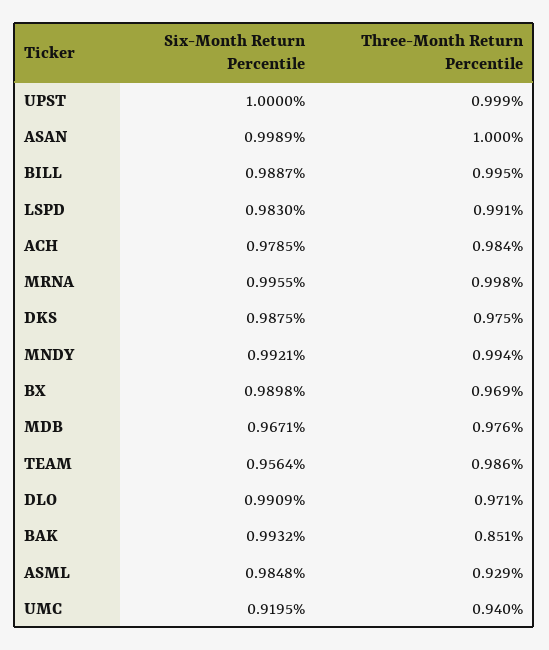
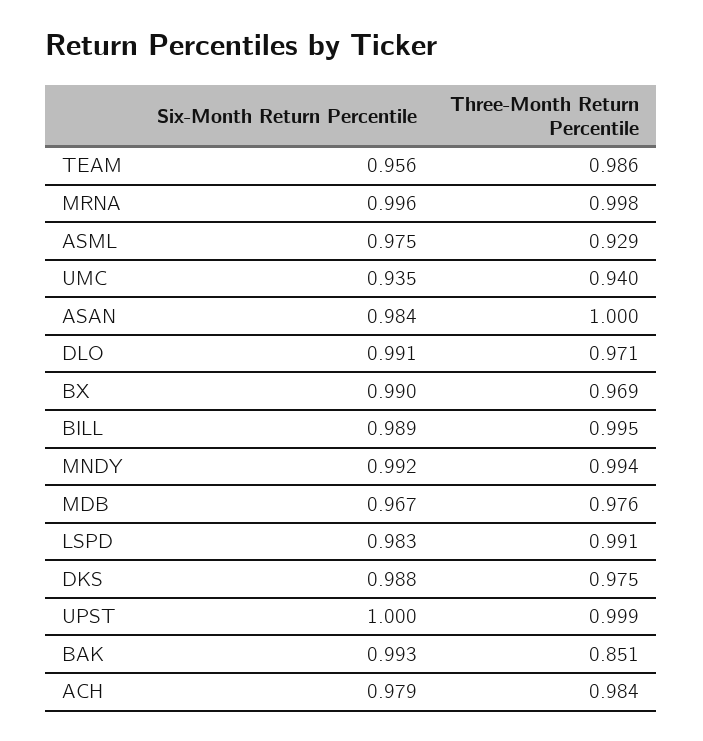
  {
    "Six-Month Return Percentile": {
      "UPST": 1,
-     "ASAN": 0.9989,
+     "ASAN": 0.984,
      "BILL": 0.9887,
      "LSPD": 0.983,
      "ACH": 0.9785,
      "MRNA": 0.9955,
      "DKS": 0.9875,
      "MNDY": 0.9921,
      "BX": 0.9898,
      "MDB": 0.9671,
      "TEAM": 0.9564,
      "DLO": 0.9909,
      "BAK": 0.9932,
-     "ASML": 0.9848,
+     "ASML": 0.975,
-     "UMC": 0.9195
+     "UMC": 0.935
    },
    "Three-Month Return Percentile": {
      "UPST": 0.999,
      "ASAN": 1,
      "BILL": 0.995,
      "LSPD": 0.991,
      "ACH": 0.984,
      "MRNA": 0.998,
      "DKS": 0.975,
      "MNDY": 0.994,
      "BX": 0.969,
      "MDB": 0.976,
      "TEAM": 0.986,
      "DLO": 0.971,
      "BAK": 0.851,
      "ASML": 0.929,
      "UMC": 0.94
    }
  }

